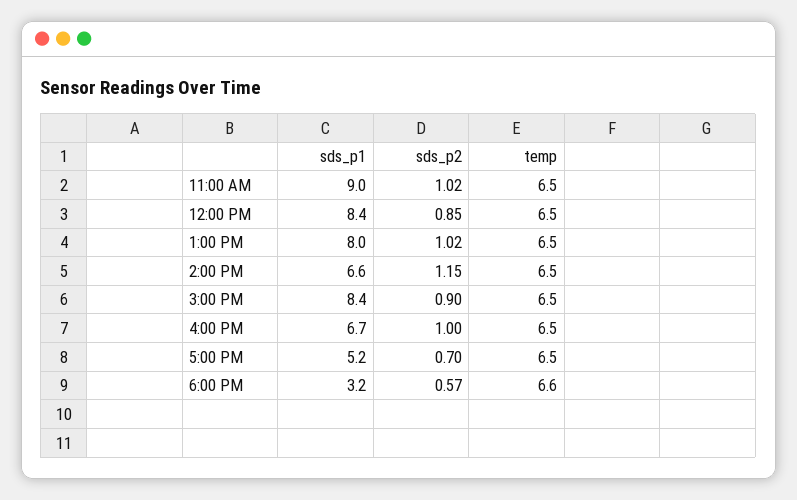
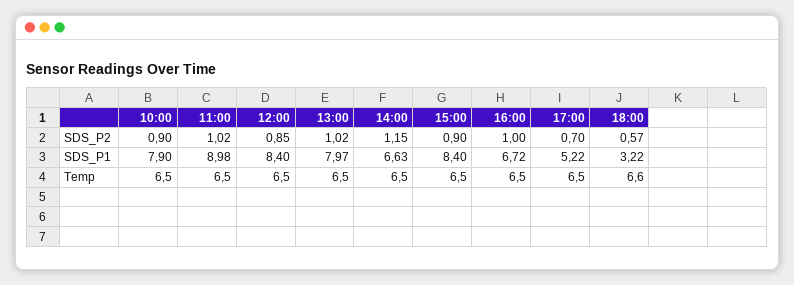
  {
    "sds_p1": {
      "11:00 AM": 8.98,
      "12:00 PM": 8.4,
      "1:00 PM": 7.97,
      "2:00 PM": 6.63,
      "3:00 PM": 8.4,
      "4:00 PM": 6.72,
      "5:00 PM": 5.22,
-     "6:00 PM": 3.22
+     "6:00 PM": 3.22,
+     "10:00": 7.9
    },
    "sds_p2": {
      "11:00 AM": 1.02,
      "12:00 PM": 0.85,
      "1:00 PM": 1.02,
      "2:00 PM": 1.15,
      "3:00 PM": 0.9,
      "4:00 PM": 1,
      "5:00 PM": 0.7,
-     "6:00 PM": 0.57
+     "6:00 PM": 0.57,
+     "10:00": 0.9
    },
    "temp": {
      "11:00 AM": 6.5,
      "12:00 PM": 6.5,
      "1:00 PM": 6.5,
      "2:00 PM": 6.5,
      "3:00 PM": 6.5,
      "4:00 PM": 6.5,
      "5:00 PM": 6.5,
-     "6:00 PM": 6.6
+     "6:00 PM": 6.6,
+     "10:00": 6.5
    }
  }

